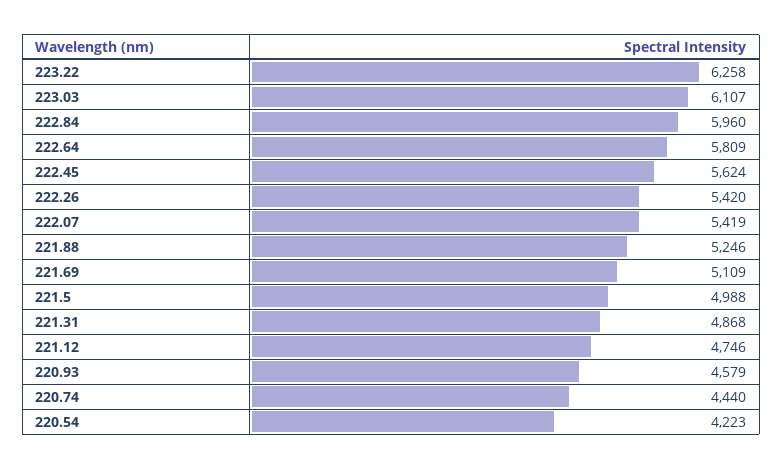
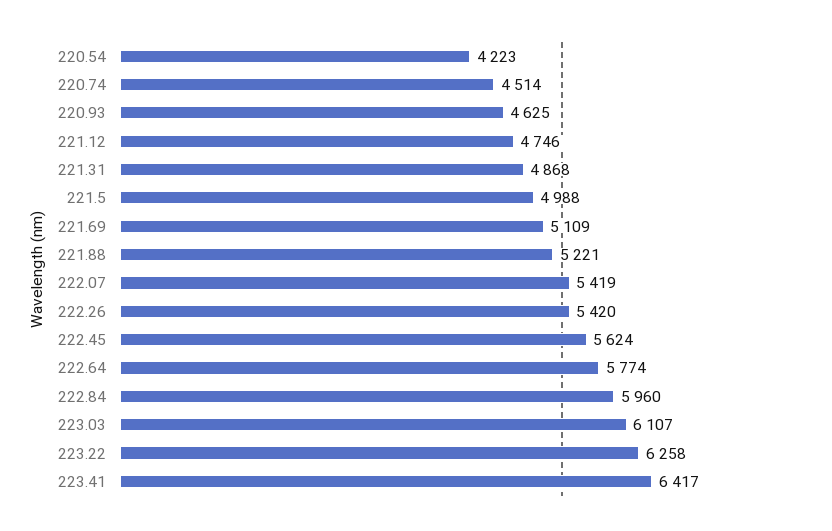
  {
    "223.22": 6258,
    "223.03": 6107,
    "222.84": 5960,
-   "222.64": 5809,
+   "222.64": 5774,
    "222.45": 5624,
    "222.26": 5420,
    "222.07": 5419,
-   "221.88": 5246,
+   "221.88": 5221,
    "221.69": 5109,
    "221.5": 4988,
    "221.31": 4868,
    "221.12": 4746,
-   "220.93": 4579,
+   "220.93": 4625,
-   "220.74": 4440,
+   "220.74": 4514,
-   "220.54": 4223
+   "220.54": 4223,
+   "223.41": 6417
  }

